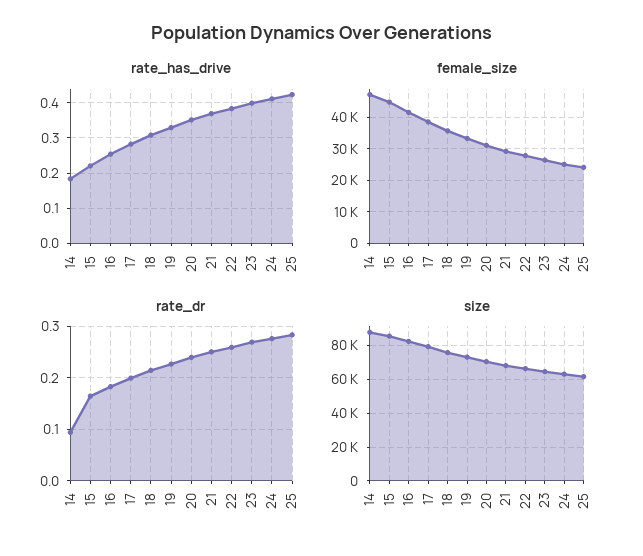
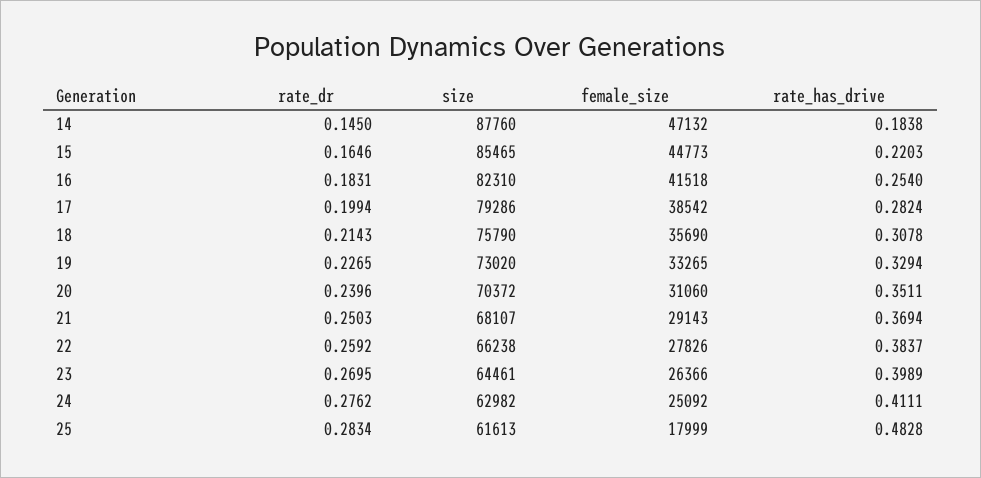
  {
    "rate_has_drive": {
      "14": 0.1838,
      "15": 0.2203,
      "16": 0.254,
      "17": 0.2824,
      "18": 0.3078,
      "19": 0.3294,
      "20": 0.3511,
      "21": 0.3694,
      "22": 0.3837,
      "23": 0.3989,
      "24": 0.4111,
-     "25": 0.42
+     "25": 0.4828
    },
    "female_size": {
      "14": 47132,
      "15": 44773,
      "16": 41518,
      "17": 38542,
      "18": 35690,
      "19": 33265,
      "20": 31060,
      "21": 29143,
      "22": 27826,
      "23": 26366,
      "24": 25092,
-     "25": 24000
+     "25": 17999
    },
    "rate_dr": {
-     "14": 0.1,
+     "14": 0.145,
      "15": 0.1646,
      "16": 0.1831,
      "17": 0.1994,
      "18": 0.2143,
      "19": 0.2265,
      "20": 0.2396,
      "21": 0.2503,
      "22": 0.2592,
      "23": 0.2695,
      "24": 0.2762,
      "25": 0.2834
    },
    "size": {
      "14": 87760,
      "15": 85465,
      "16": 82310,
      "17": 79286,
      "18": 75790,
      "19": 73020,
      "20": 70372,
      "21": 68107,
      "22": 66238,
      "23": 64461,
      "24": 62982,
      "25": 61613
    }
  }

